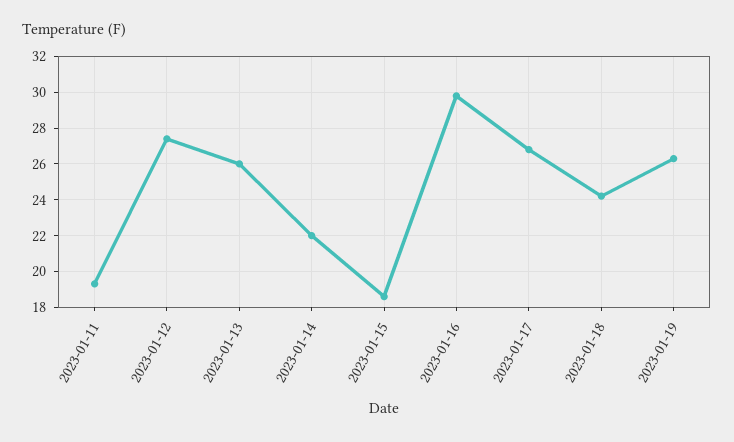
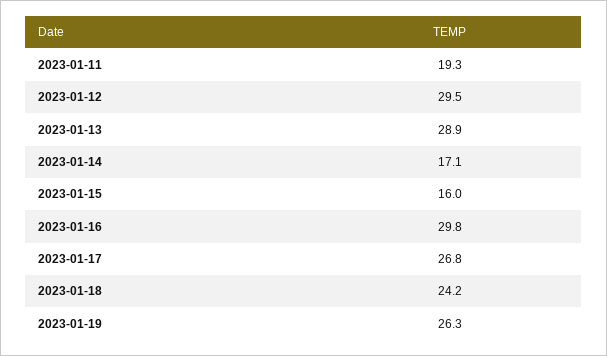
  {
    "2023-01-11": 19.3,
-   "2023-01-12": 27.5,
+   "2023-01-12": 29.5,
-   "2023-01-13": 26,
+   "2023-01-13": 28.9,
-   "2023-01-14": 22,
+   "2023-01-14": 17.1,
-   "2023-01-15": 18.5,
+   "2023-01-15": 16,
    "2023-01-16": 29.8,
    "2023-01-17": 26.8,
    "2023-01-18": 24.2,
    "2023-01-19": 26.3
  }

